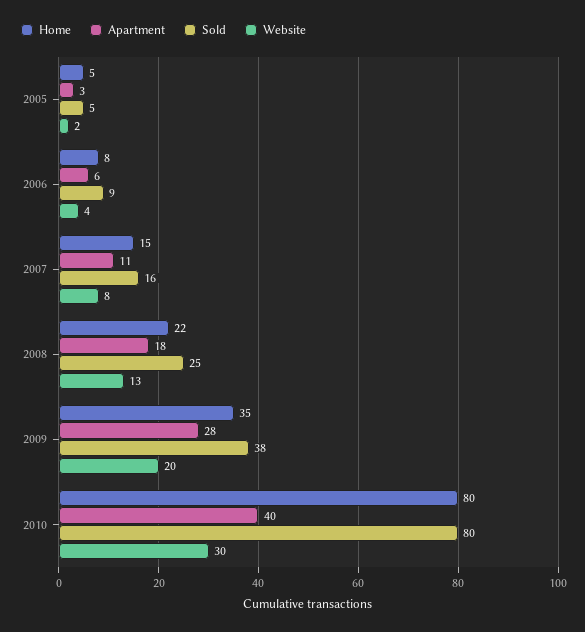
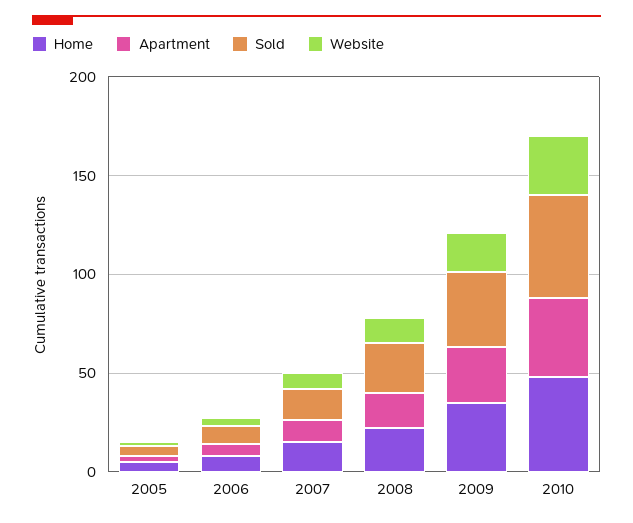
  {
    "Home": {
      "2005": 5,
      "2006": 8,
      "2007": 15,
      "2008": 22,
      "2009": 35,
-     "2010": 80
+     "2010": 50
    },
    "Apartment": {
      "2005": 3,
      "2006": 6,
      "2007": 11,
      "2008": 18,
      "2009": 28,
      "2010": 40
    },
    "Sold": {
      "2005": 5,
      "2006": 9,
      "2007": 16,
      "2008": 25,
      "2009": 38,
-     "2010": 80
+     "2010": 50
    },
    "Website": {
      "2005": 2,
      "2006": 4,
      "2007": 8,
      "2008": 13,
      "2009": 20,
      "2010": 30
    }
  }

